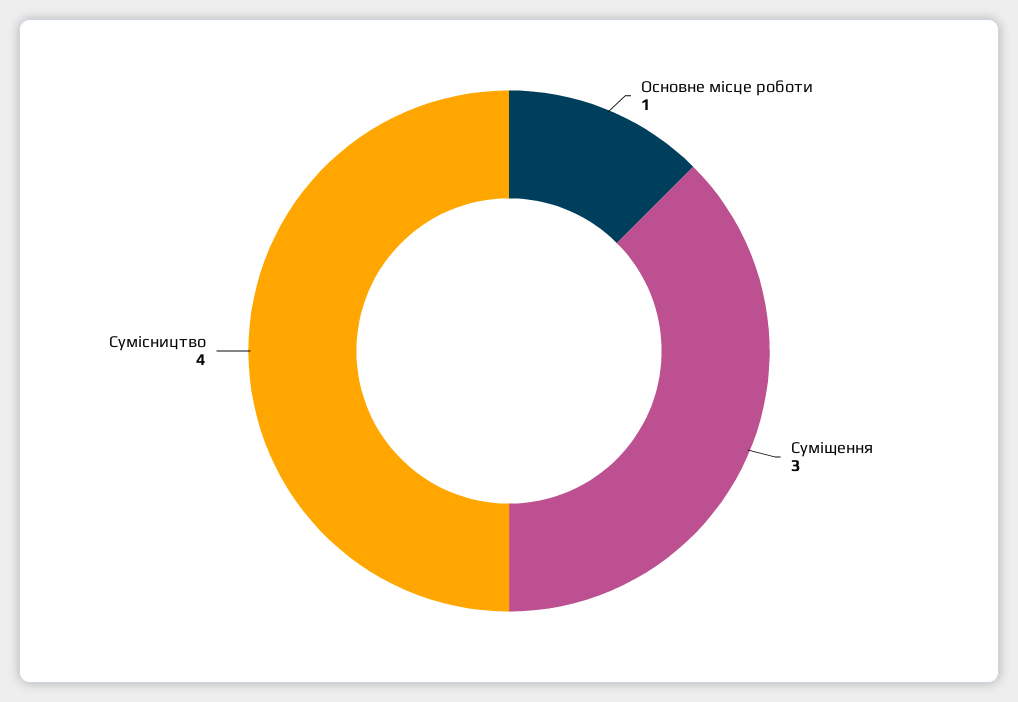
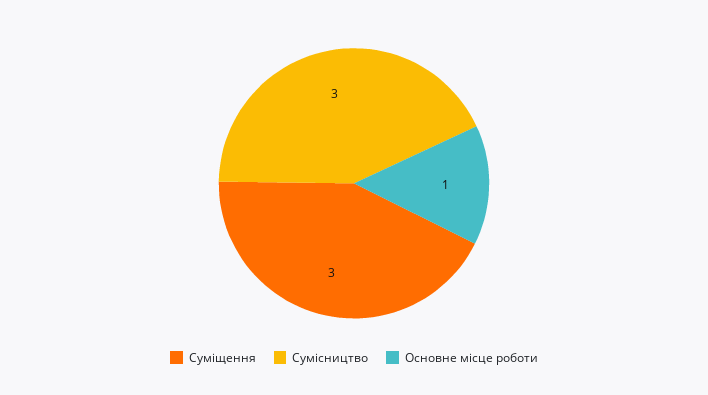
  {
    "Основне місце роботи": 1,
    "Суміщення": 3,
-   "Сумісництво": 4
+   "Сумісництво": 3
  }

